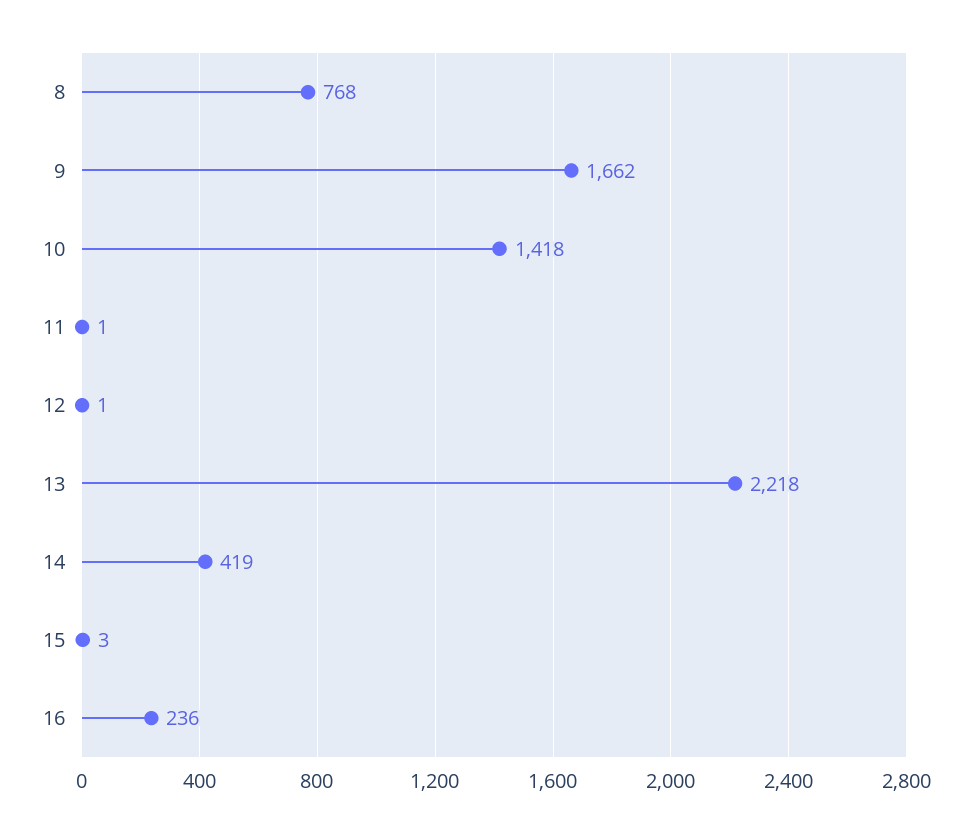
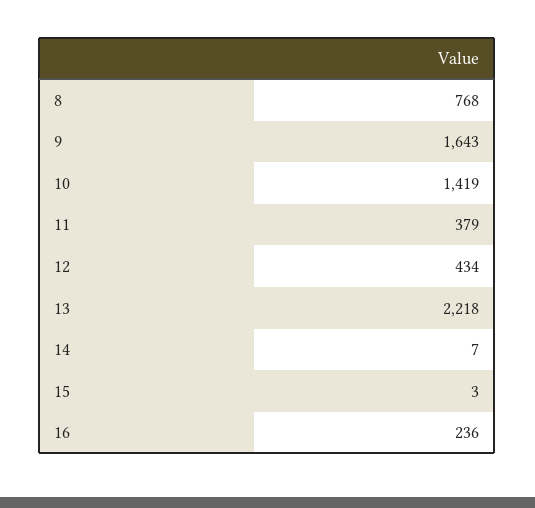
  {
    "8": 768,
-   "9": 1662,
+   "9": 1643,
-   "10": 1418,
+   "10": 1419,
-   "11": 1,
+   "11": 379,
-   "12": 1,
+   "12": 434,
    "13": 2218,
-   "14": 419,
+   "14": 7,
    "15": 3,
    "16": 236
  }

